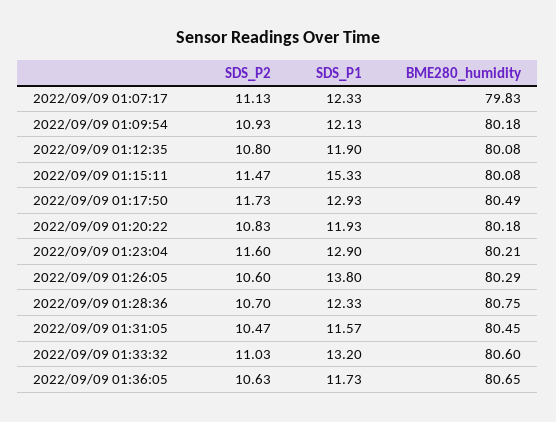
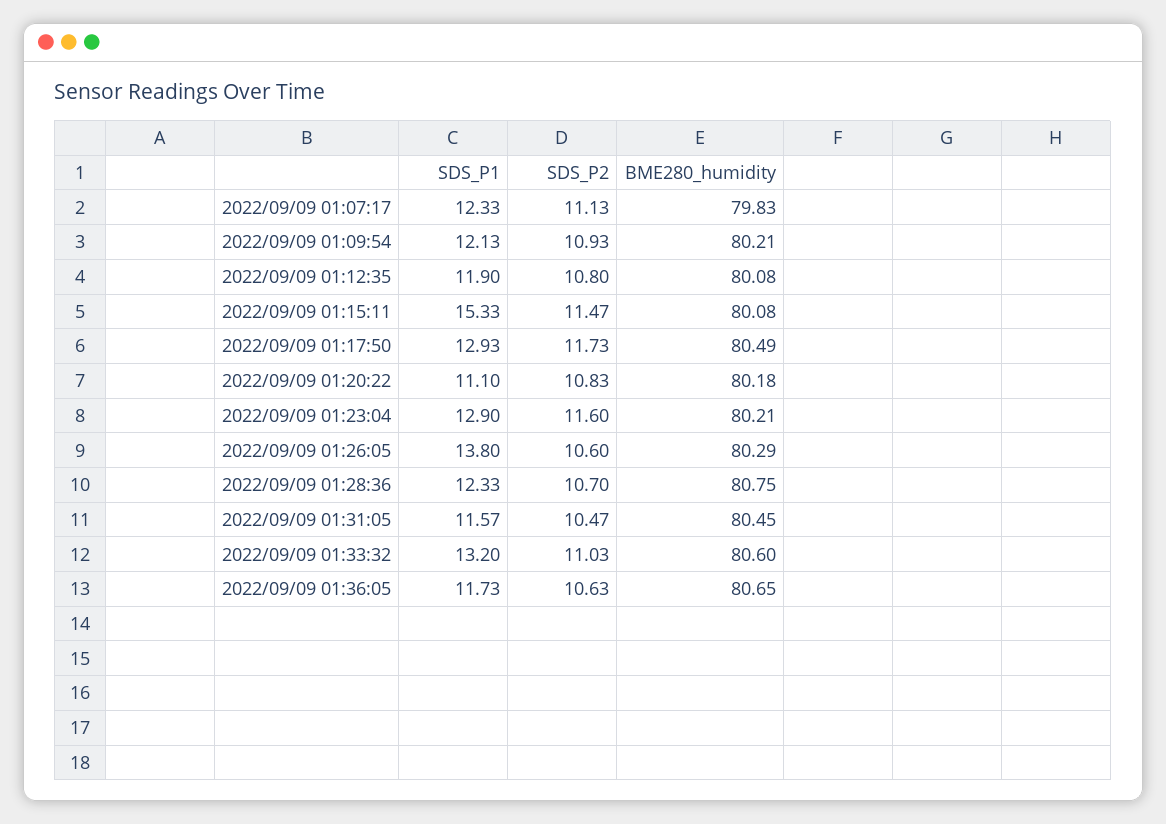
  {
    "SDS_P2": {
      "2022/09/09 01:07:17": 11.13,
      "2022/09/09 01:09:54": 10.93,
      "2022/09/09 01:12:35": 10.8,
      "2022/09/09 01:15:11": 11.47,
      "2022/09/09 01:17:50": 11.73,
      "2022/09/09 01:20:22": 10.83,
      "2022/09/09 01:23:04": 11.6,
      "2022/09/09 01:26:05": 10.6,
      "2022/09/09 01:28:36": 10.7,
      "2022/09/09 01:31:05": 10.47,
      "2022/09/09 01:33:32": 11.03,
      "2022/09/09 01:36:05": 10.63
    },
    "SDS_P1": {
      "2022/09/09 01:07:17": 12.33,
      "2022/09/09 01:09:54": 12.13,
      "2022/09/09 01:12:35": 11.9,
      "2022/09/09 01:15:11": 15.33,
      "2022/09/09 01:17:50": 12.93,
-     "2022/09/09 01:20:22": 11.93,
+     "2022/09/09 01:20:22": 11.1,
      "2022/09/09 01:23:04": 12.9,
      "2022/09/09 01:26:05": 13.8,
      "2022/09/09 01:28:36": 12.33,
      "2022/09/09 01:31:05": 11.57,
      "2022/09/09 01:33:32": 13.2,
      "2022/09/09 01:36:05": 11.73
    },
    "BME280_humidity": {
      "2022/09/09 01:07:17": 79.83,
-     "2022/09/09 01:09:54": 80.18,
+     "2022/09/09 01:09:54": 80.21,
      "2022/09/09 01:12:35": 80.08,
      "2022/09/09 01:15:11": 80.08,
      "2022/09/09 01:17:50": 80.49,
      "2022/09/09 01:20:22": 80.18,
      "2022/09/09 01:23:04": 80.21,
      "2022/09/09 01:26:05": 80.29,
      "2022/09/09 01:28:36": 80.75,
      "2022/09/09 01:31:05": 80.45,
      "2022/09/09 01:33:32": 80.6,
      "2022/09/09 01:36:05": 80.65
    }
  }

